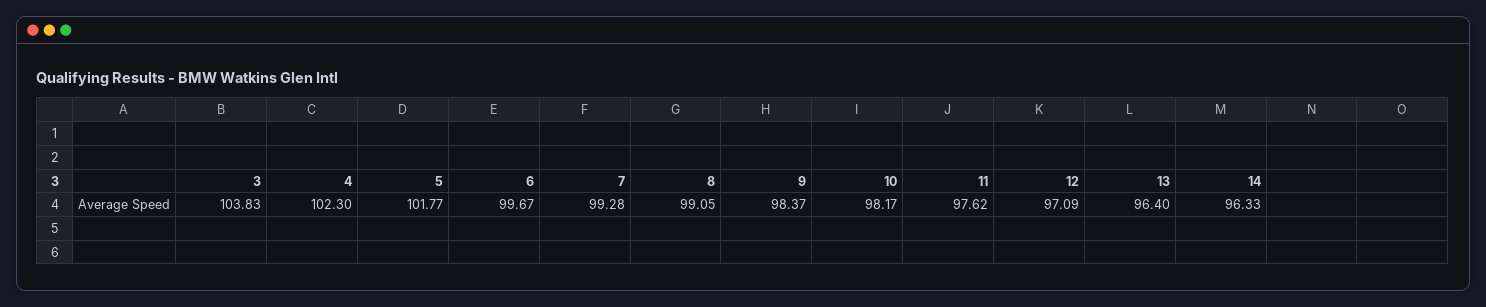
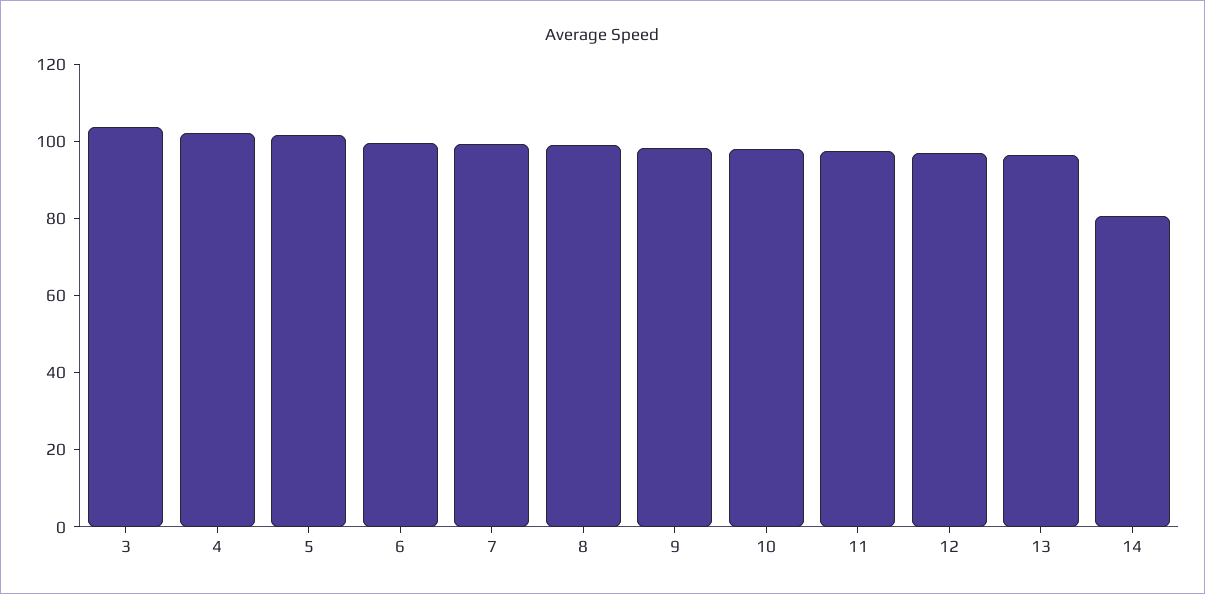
  {
    "3": 103.83,
    "4": 102.3,
    "5": 101.77,
    "6": 99.67,
    "7": 99.28,
    "8": 99.05,
    "9": 98.37,
    "10": 98.17,
    "11": 97.62,
    "12": 97.09,
    "13": 96.4,
-   "14": 96.33
+   "14": 80
  }

